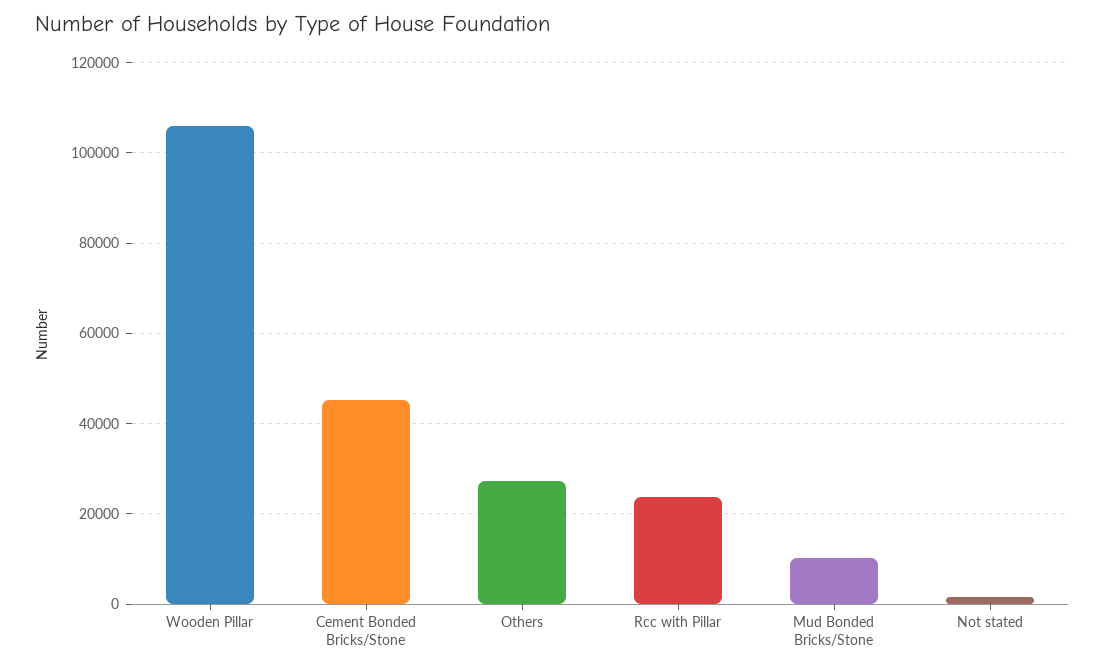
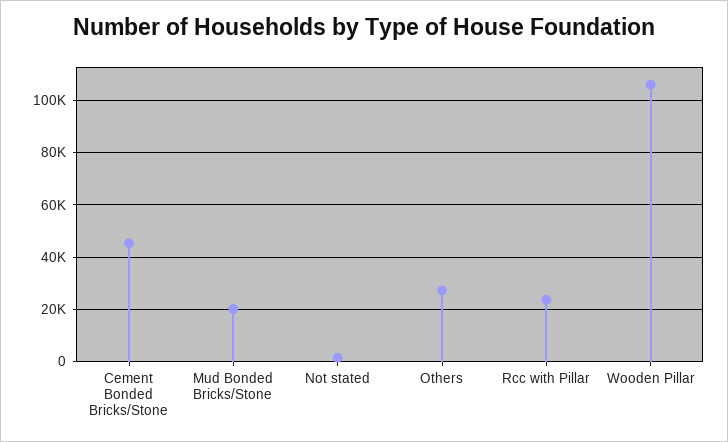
  {
    "Wooden Pillar": 106000,
    "Cement Bonded Bricks/Stone": 46000,
    "Others": 28000,
    "Rcc with Pillar": 24000,
-   "Mud Bonded Bricks/Stone": 10000,
+   "Mud Bonded Bricks/Stone": 20000,
    "Not stated": 2000
  }

